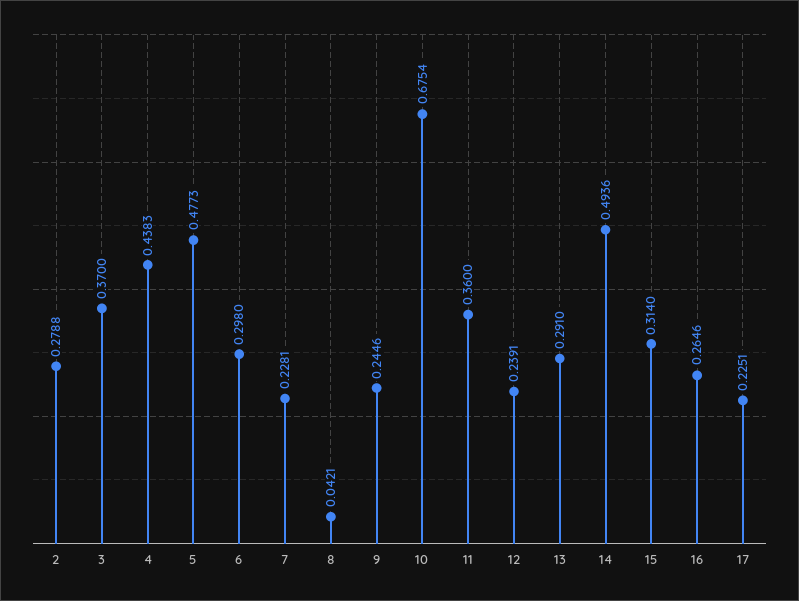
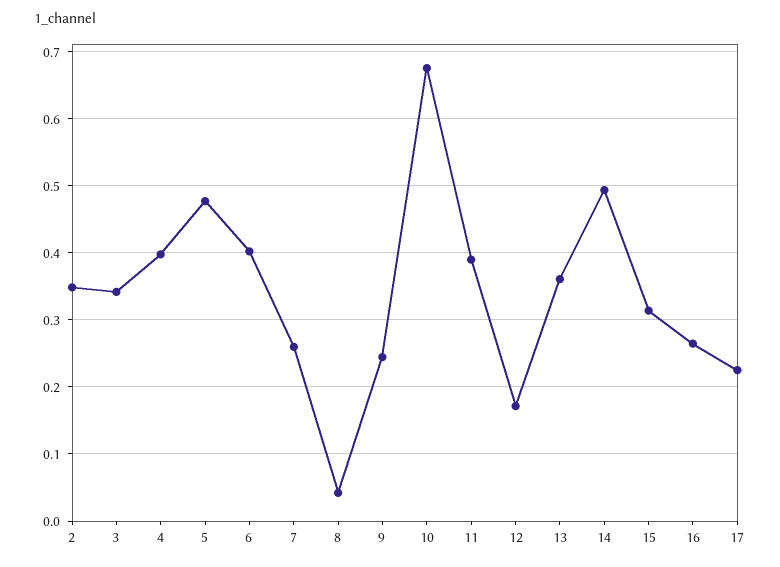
  {
-   "2": 0.2788,
+   "2": 0.35,
-   "3": 0.37,
+   "3": 0.34,
-   "4": 0.4383,
+   "4": 0.4,
    "5": 0.4773,
-   "6": 0.298,
+   "6": 0.4,
-   "7": 0.2281,
+   "7": 0.26,
    "8": 0.0421,
    "9": 0.2446,
    "10": 0.6754,
-   "11": 0.36,
+   "11": 0.39,
-   "12": 0.2391,
+   "12": 0.17,
-   "13": 0.291,
+   "13": 0.36,
    "14": 0.4936,
    "15": 0.314,
    "16": 0.2646,
    "17": 0.2251
  }

